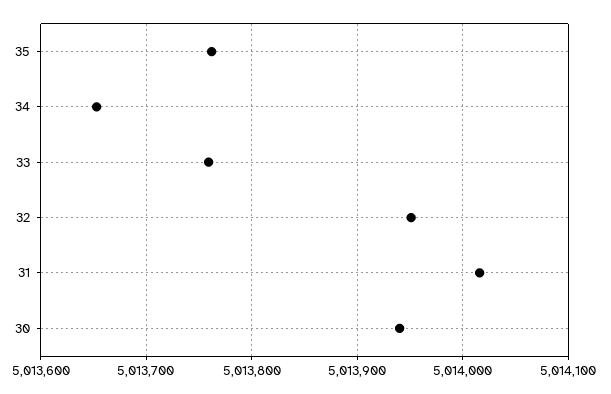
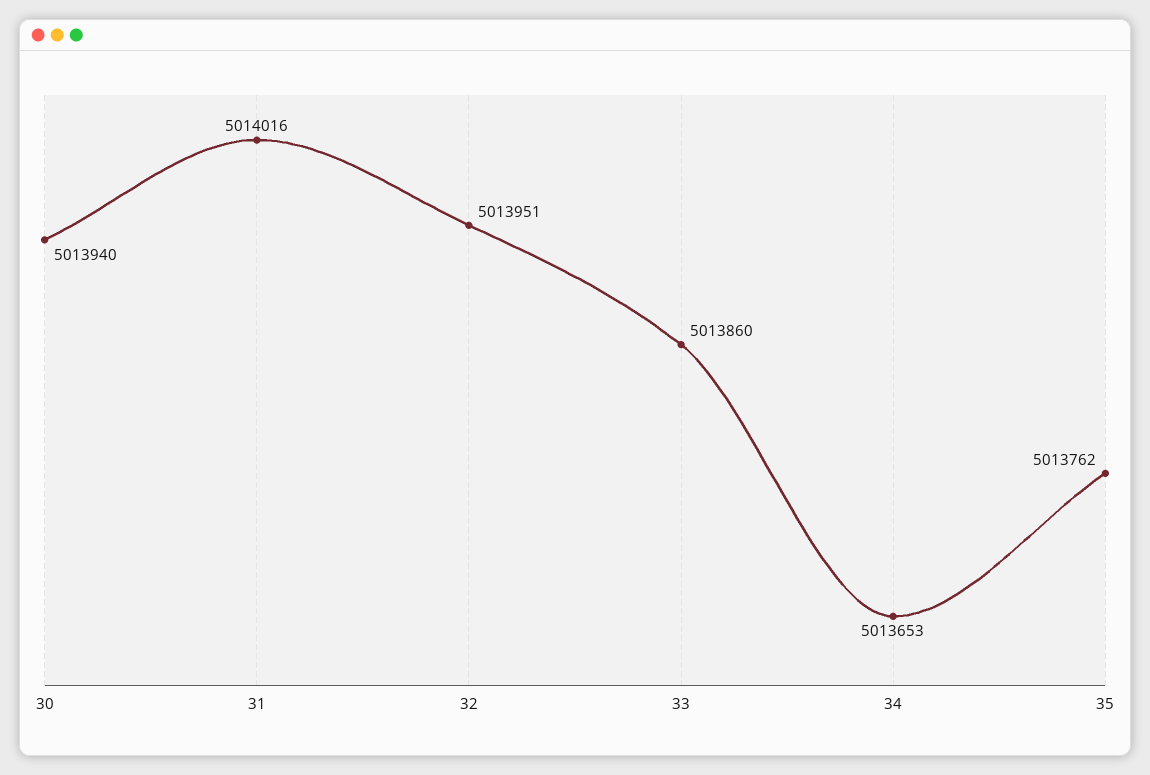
  {
    "35": 5013762,
    "34": 5013653,
-   "33": 5013760,
+   "33": 5013860,
    "32": 5013951,
    "31": 5014016,
    "30": 5013940
  }

